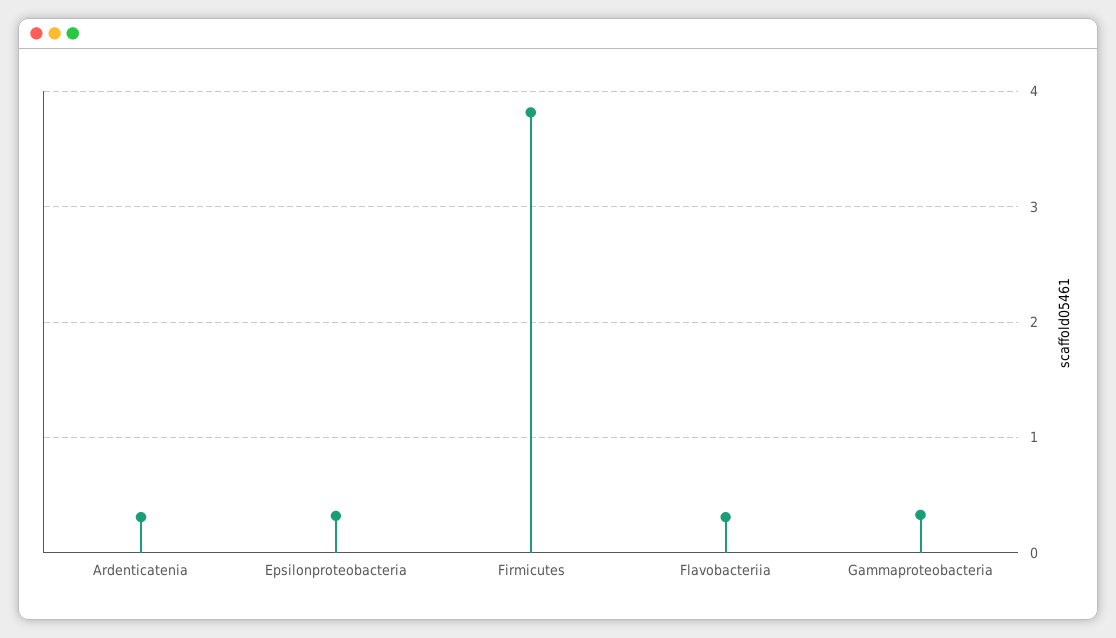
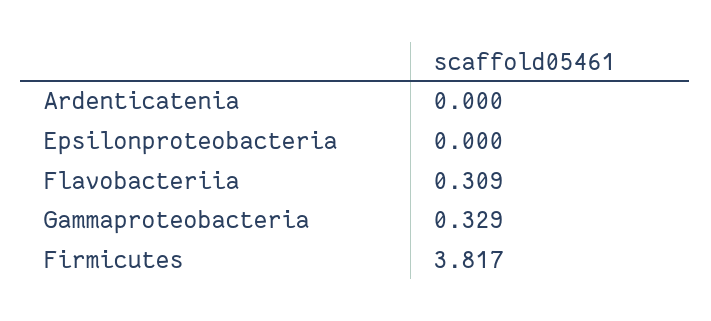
  {
-   "Ardenticatenia": 0.3,
+   "Ardenticatenia": 0,
-   "Epsilonproteobacteria": 0.3,
+   "Epsilonproteobacteria": 0,
    "Firmicutes": 3.817,
    "Flavobacteriia": 0.309,
    "Gammaproteobacteria": 0.329
  }

